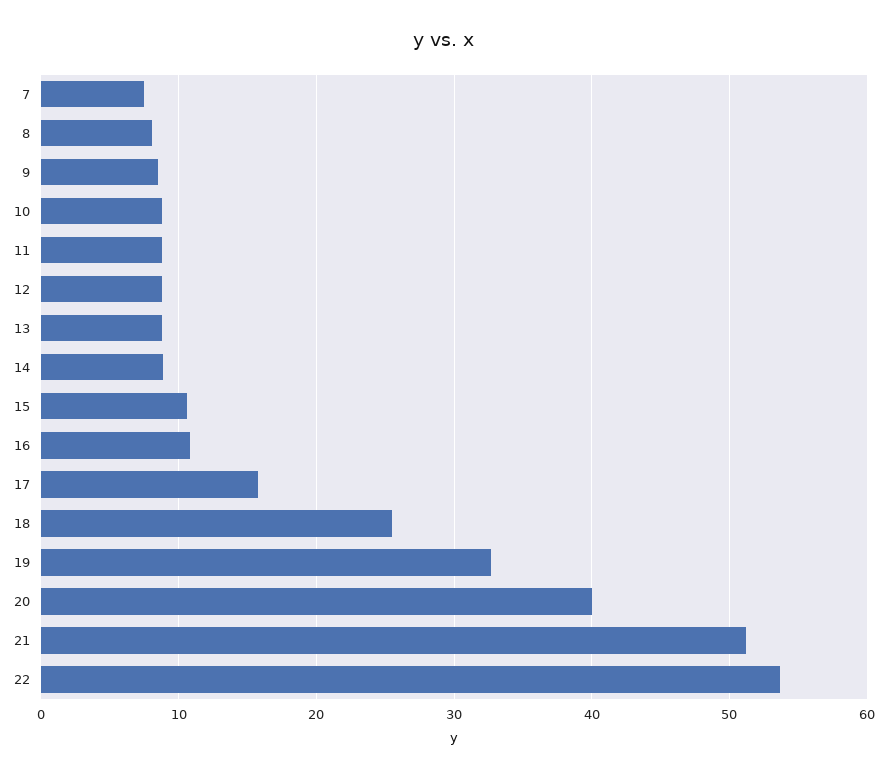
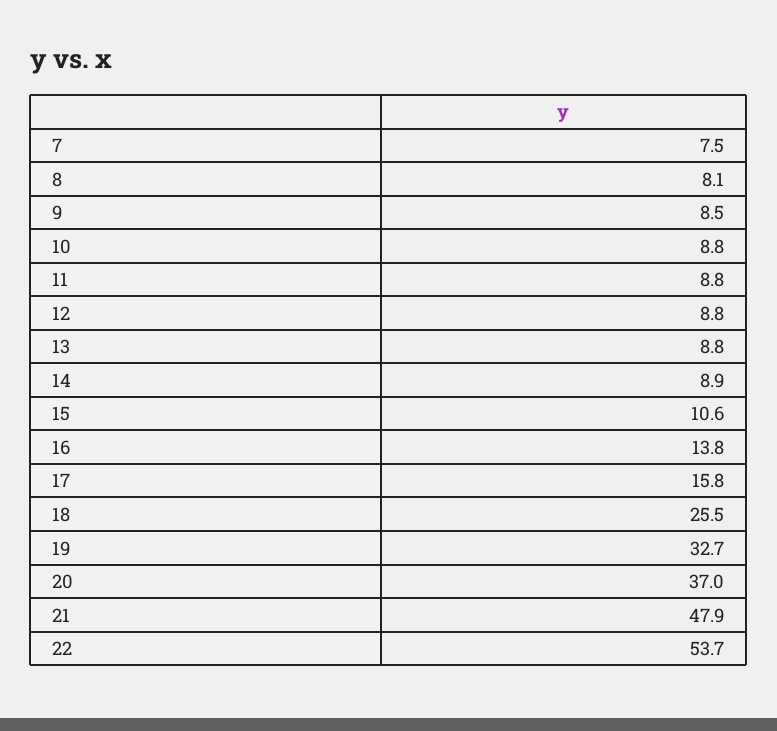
  {
    "7": 7.5,
    "8": 8.1,
    "9": 8.5,
    "10": 8.8,
    "11": 8.8,
    "12": 8.8,
    "13": 8.8,
    "14": 8.9,
    "15": 10.6,
-   "16": 11,
+   "16": 13.8,
    "17": 15.8,
    "18": 25.5,
    "19": 32.7,
-   "20": 40,
+   "20": 37,
-   "21": 51,
+   "21": 47.9,
    "22": 53.7
  }

